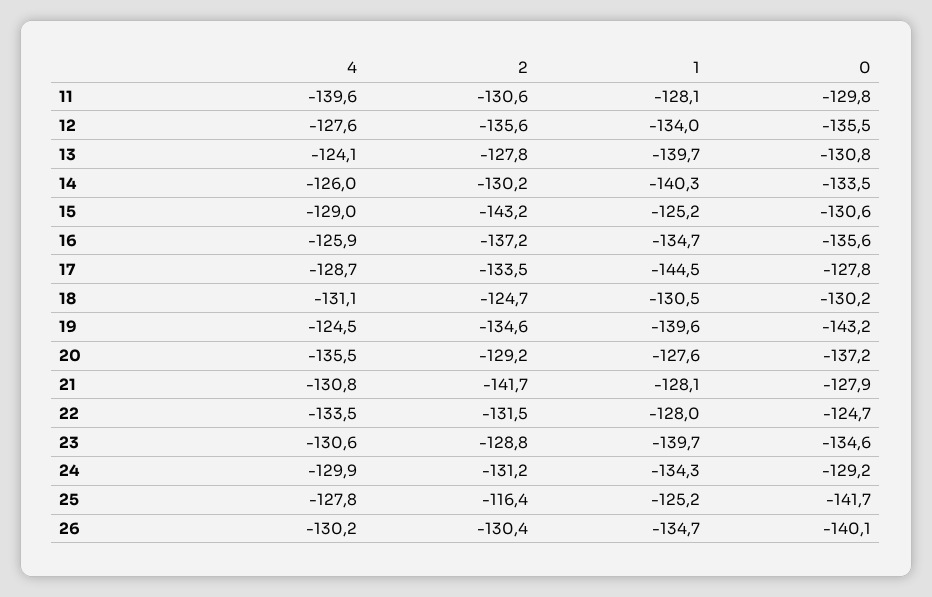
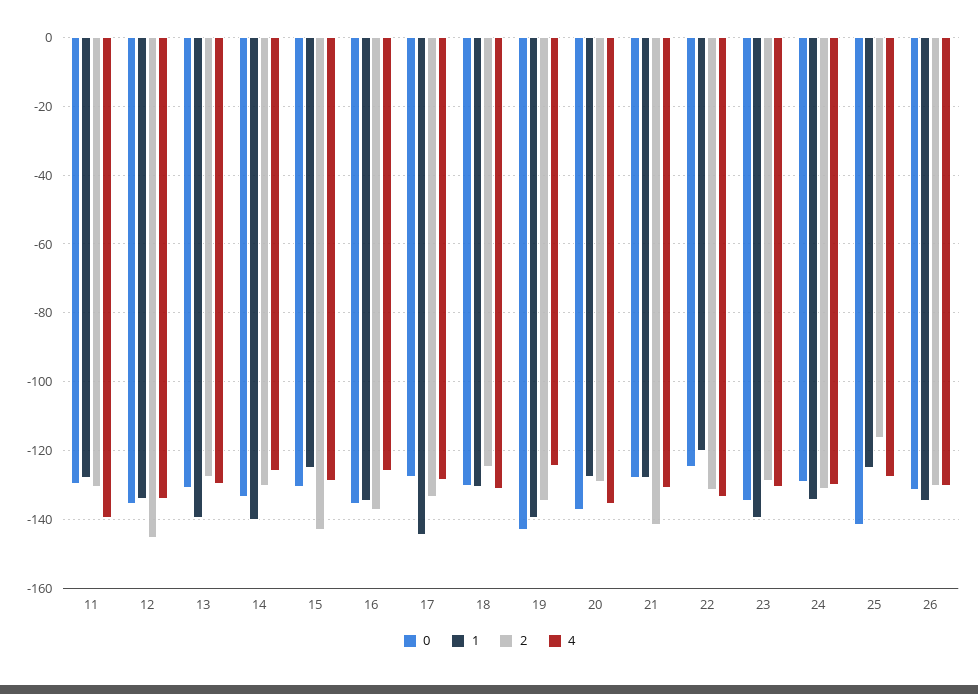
  {
    "4": {
      "11": -139.6,
-     "12": -127.6,
+     "12": -134,
-     "13": -124.1,
+     "13": -130,
      "14": -126,
      "15": -129,
      "16": -125.9,
      "17": -128.7,
      "18": -131.1,
      "19": -124.5,
      "20": -135.5,
      "21": -130.8,
      "22": -133.5,
      "23": -130.6,
      "24": -129.9,
      "25": -127.8,
      "26": -130.2
    },
    "2": {
      "11": -130.6,
-     "12": -135.6,
+     "12": -146,
      "13": -127.8,
      "14": -130.2,
      "15": -143.2,
      "16": -137.2,
      "17": -133.5,
      "18": -124.7,
      "19": -134.6,
      "20": -129.2,
      "21": -141.7,
      "22": -131.5,
      "23": -128.8,
      "24": -131.2,
      "25": -116.4,
      "26": -130.4
    },
    "1": {
      "11": -128.1,
      "12": -134,
      "13": -139.7,
      "14": -140.3,
      "15": -125.2,
      "16": -134.7,
      "17": -144.5,
      "18": -130.5,
      "19": -139.6,
      "20": -127.6,
      "21": -128.1,
-     "22": -128,
+     "22": -120,
      "23": -139.7,
      "24": -134.3,
      "25": -125.2,
      "26": -134.7
    },
    "0": {
      "11": -129.8,
      "12": -135.5,
      "13": -130.8,
      "14": -133.5,
      "15": -130.6,
      "16": -135.6,
      "17": -127.8,
      "18": -130.2,
      "19": -143.2,
      "20": -137.2,
      "21": -127.9,
      "22": -124.7,
      "23": -134.6,
      "24": -129.2,
      "25": -141.7,
-     "26": -140.1
+     "26": -132
    }
  }

